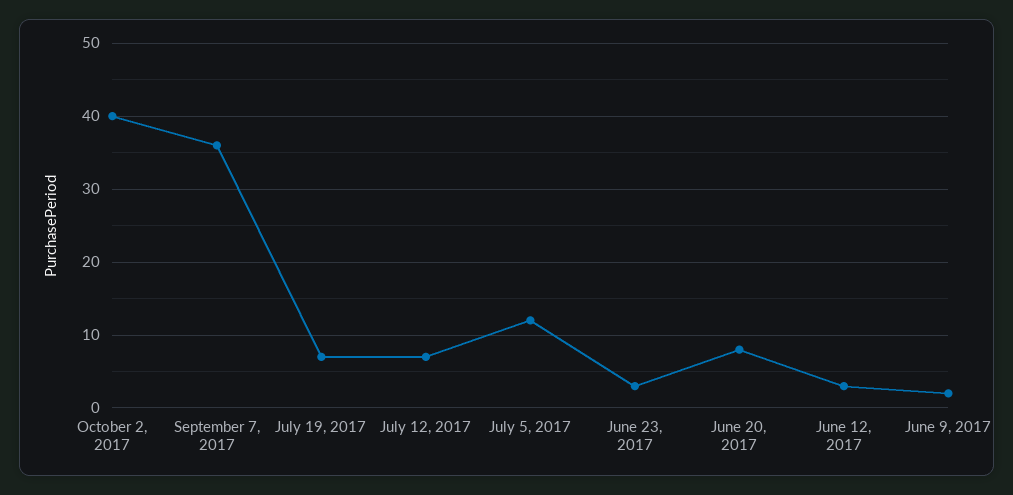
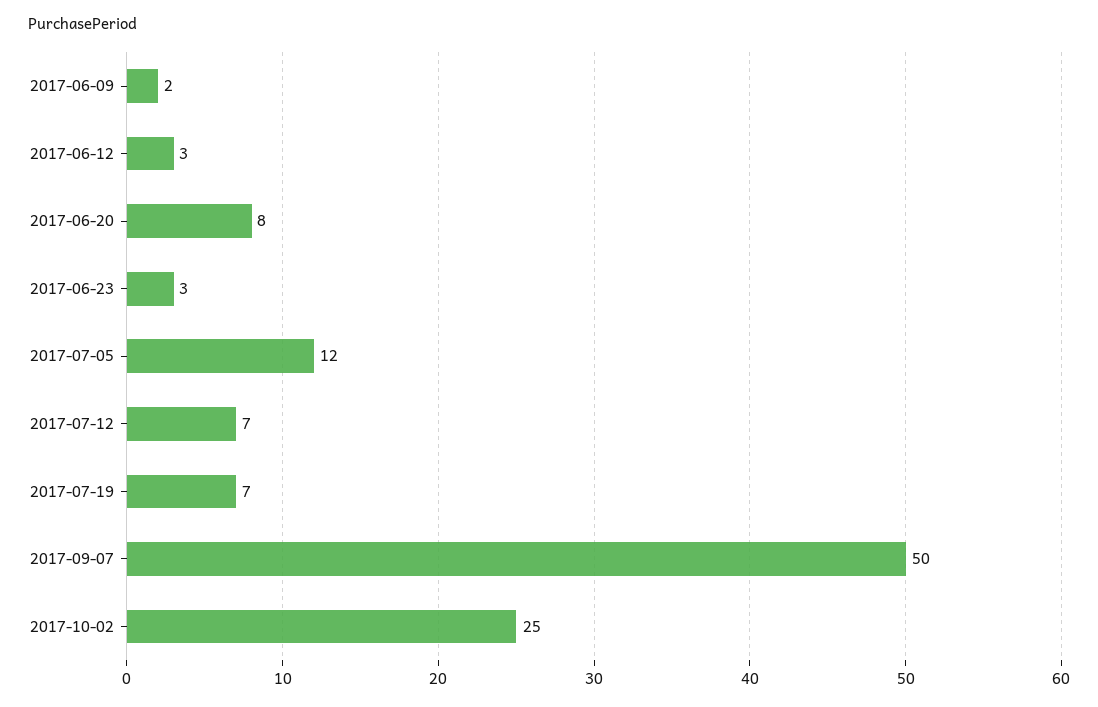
  {
-   "October 2, 2017": 40,
+   "October 2, 2017": 25,
-   "September 7, 2017": 36,
+   "September 7, 2017": 50,
    "July 19, 2017": 7,
    "July 12, 2017": 7,
    "July 5, 2017": 12,
    "June 23, 2017": 3,
    "June 20, 2017": 8,
    "June 12, 2017": 3,
    "June 9, 2017": 2
  }

